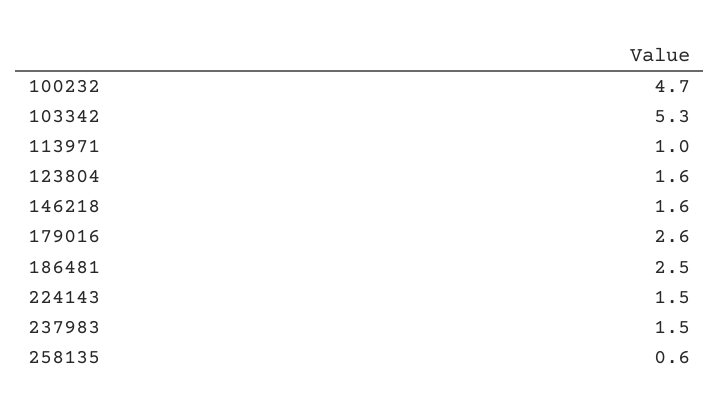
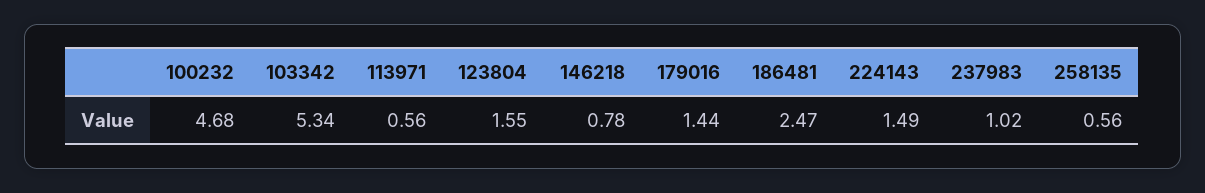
  {
    "100232": 4.68,
    "103342": 5.34,
-   "113971": 1,
+   "113971": 0.56,
    "123804": 1.55,
-   "146218": 1.6,
+   "146218": 0.78,
-   "179016": 2.6,
+   "179016": 1.44,
    "186481": 2.47,
    "224143": 1.49,
-   "237983": 1.5,
+   "237983": 1.02,
    "258135": 0.56
  }

